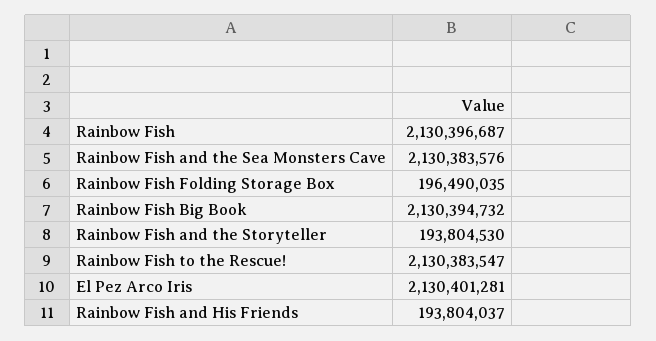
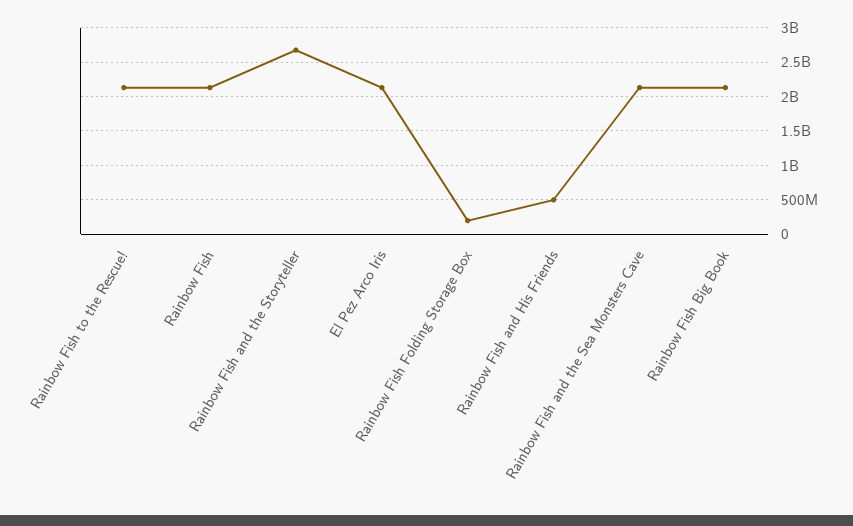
  {
    "Rainbow Fish": 2130396687,
    "Rainbow Fish and the Sea Monsters Cave": 2130383576,
    "Rainbow Fish Folding Storage Box": 196490035,
    "Rainbow Fish Big Book": 2130394732,
-   "Rainbow Fish and the Storyteller": 193804530,
+   "Rainbow Fish and the Storyteller": 2700000000,
    "Rainbow Fish to the Rescue!": 2130383547,
    "El Pez Arco Iris": 2130401281,
-   "Rainbow Fish and His Friends": 193804037
+   "Rainbow Fish and His Friends": 500000000
  }

